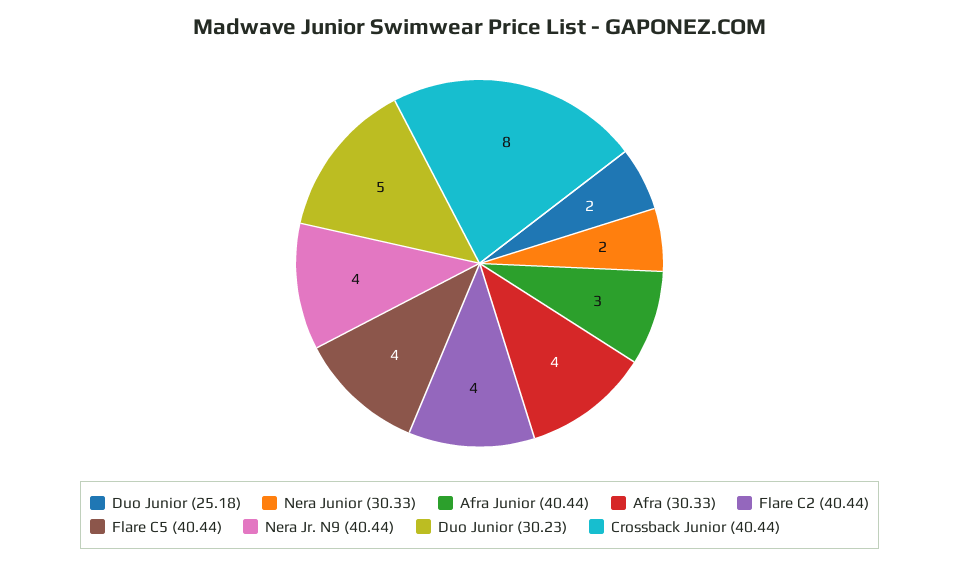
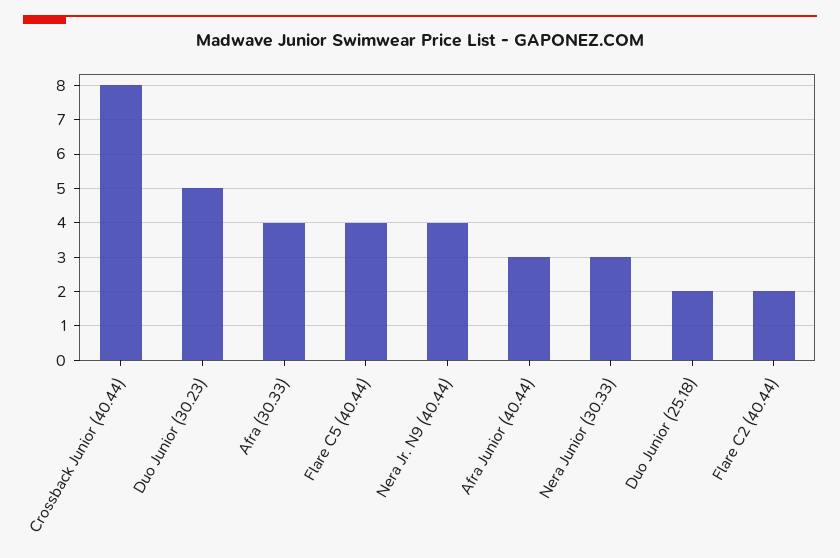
  {
    "Duo Junior (25.18)": 2,
-   "Nera Junior (30.33)": 2,
+   "Nera Junior (30.33)": 3,
    "Afra Junior (40.44)": 3,
    "Afra (30.33)": 4,
-   "Flare C2 (40.44)": 4,
+   "Flare C2 (40.44)": 2,
    "Flare C5 (40.44)": 4,
    "Nera Jr. N9 (40.44)": 4,
    "Duo Junior (30.23)": 5,
    "Crossback Junior (40.44)": 8
  }

